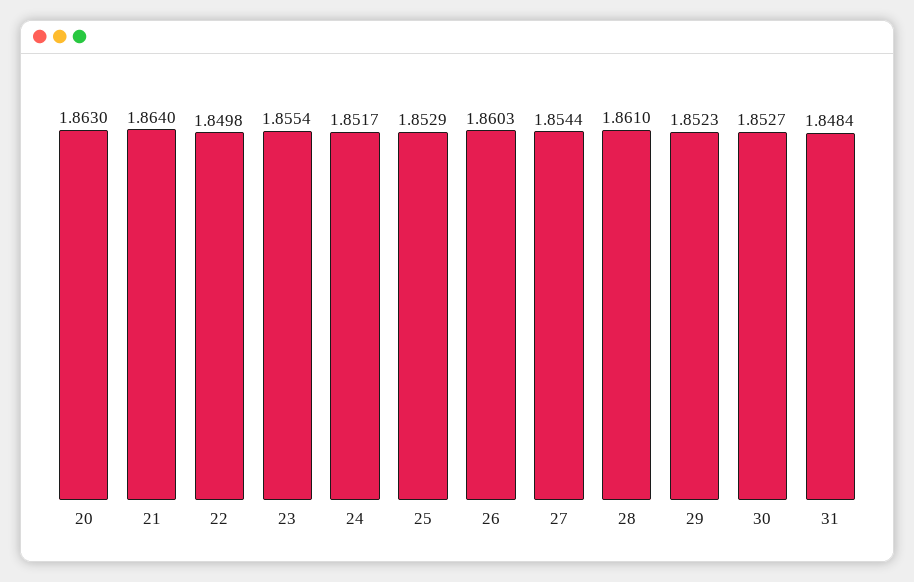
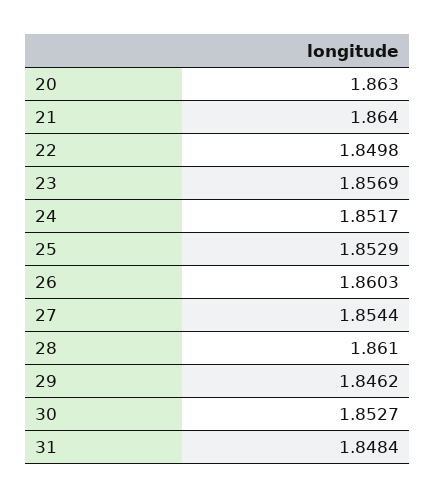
  {
    "20": 1.863,
    "21": 1.864,
    "22": 1.8498,
-   "23": 1.8554,
+   "23": 1.8569,
    "24": 1.8517,
    "25": 1.8529,
    "26": 1.8603,
    "27": 1.8544,
    "28": 1.861,
-   "29": 1.8523,
+   "29": 1.8462,
    "30": 1.8527,
    "31": 1.8484
  }

